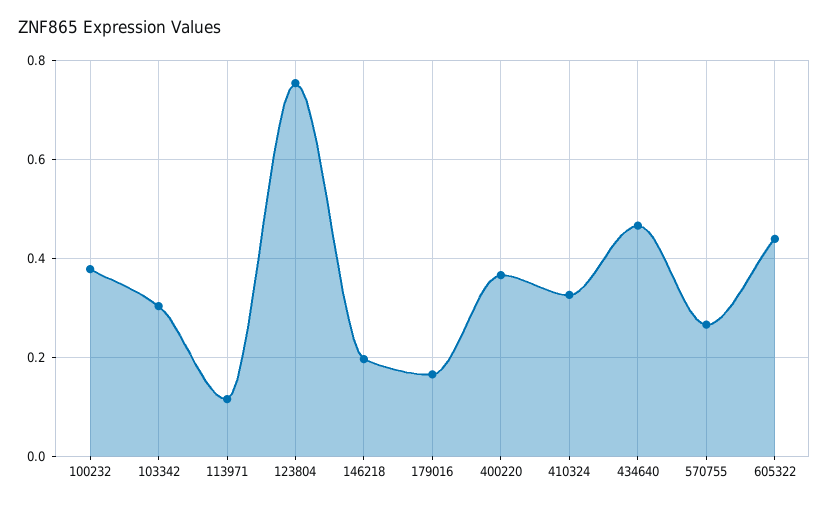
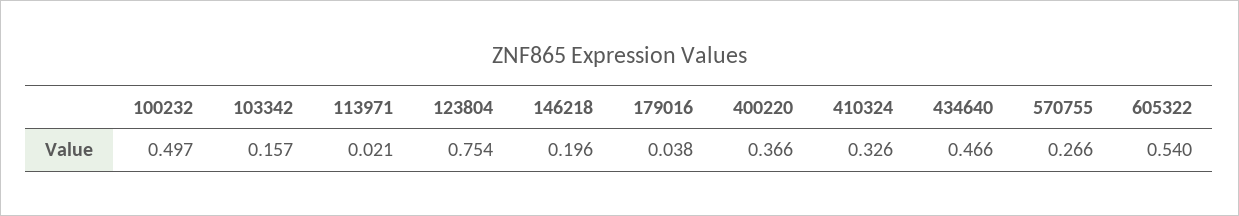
  {
-   "100232": 0.38,
+   "100232": 0.497,
-   "103342": 0.3,
+   "103342": 0.157,
-   "113971": 0.12,
+   "113971": 0.021,
    "123804": 0.754,
    "146218": 0.196,
-   "179016": 0.16,
+   "179016": 0.038,
    "400220": 0.366,
    "410324": 0.326,
    "434640": 0.466,
    "570755": 0.266,
-   "605322": 0.44
+   "605322": 0.54
  }

